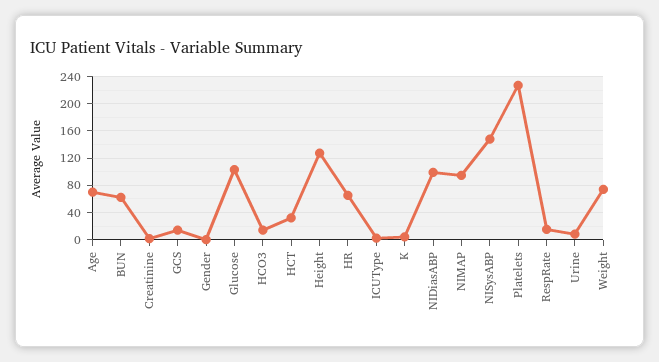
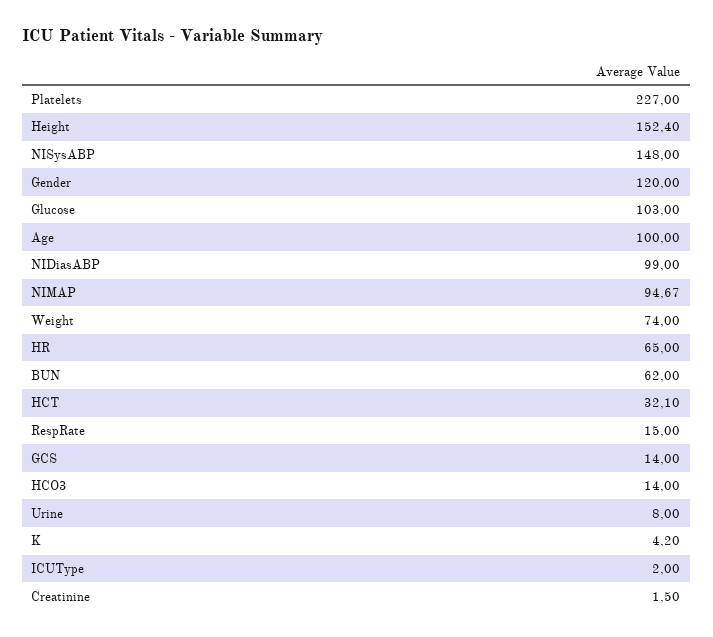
  {
-   "Age": 70,
+   "Age": 100,
    "BUN": 62,
    "Creatinine": 1.5,
    "GCS": 14,
-   "Gender": 0,
+   "Gender": 120,
    "Glucose": 103,
    "HCO3": 14,
    "HCT": 32.1,
-   "Height": 130,
+   "Height": 152.4,
    "HR": 65,
    "ICUType": 2,
    "K": 4.2,
    "NIDiasABP": 99,
    "NIMAP": 94.67,
    "NISysABP": 148,
    "Platelets": 227,
    "RespRate": 15,
    "Urine": 8,
    "Weight": 74
  }

